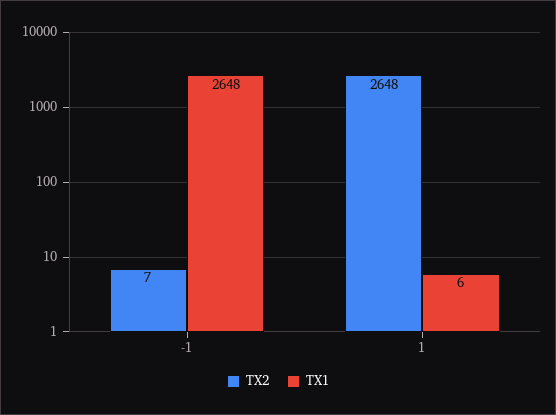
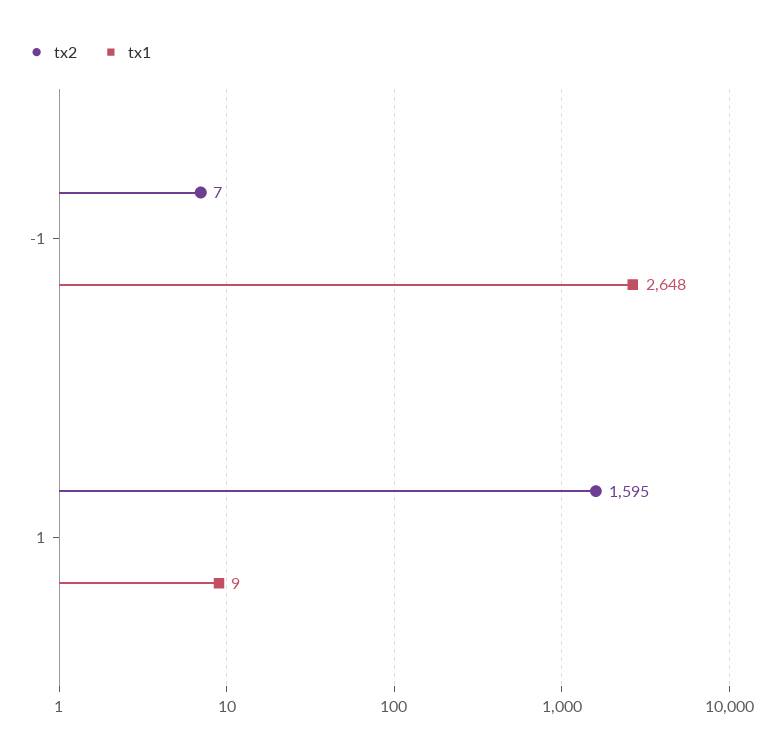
  {
    "TX2": {
      "-1": 7,
-     "1": 2648
+     "1": 1595
    },
    "TX1": {
      "-1": 2648,
-     "1": 6
+     "1": 9
    }
  }

